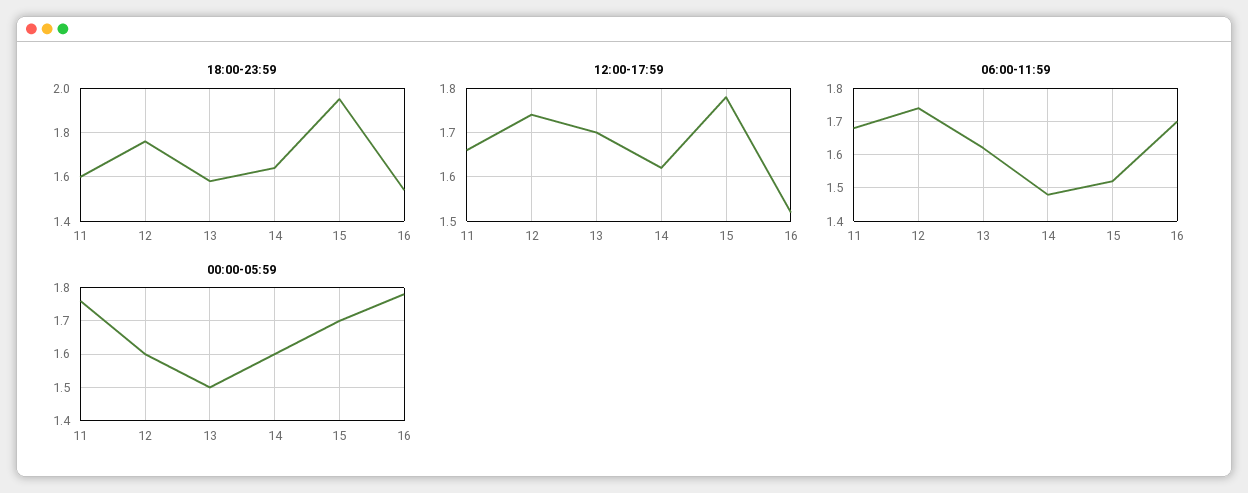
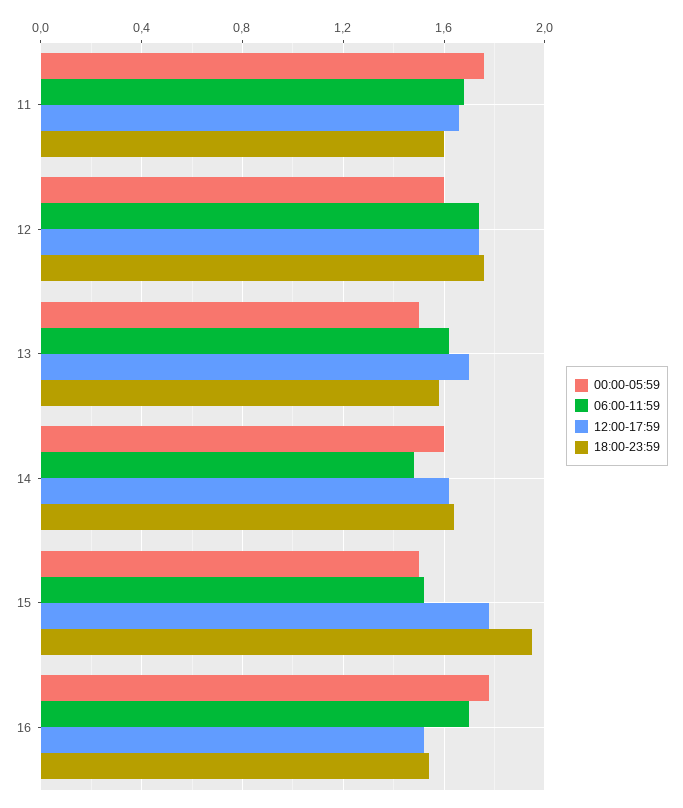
  {
    "18:00-23:59": {
      "11": 1.6,
      "12": 1.75,
      "13": 1.6,
      "14": 1.65,
      "15": 1.95,
      "16": 1.55
    },
    "12:00-17:59": {
      "11": 1.65,
      "12": 1.75,
      "13": 1.7,
      "14": 1.6,
      "15": 1.8,
      "16": 1.5
    },
    "06:00-11:59": {
      "11": 1.7,
      "12": 1.75,
      "13": 1.6,
      "14": 1.5,
      "15": 1.5,
      "16": 1.7
    },
    "00:00-05:59": {
      "11": 1.75,
      "12": 1.6,
      "13": 1.5,
      "14": 1.6,
-     "15": 1.7,
+     "15": 1.5,
      "16": 1.8
    }
  }

